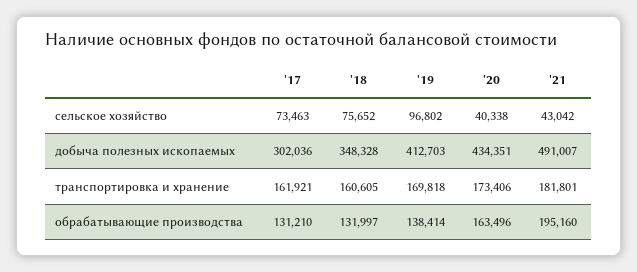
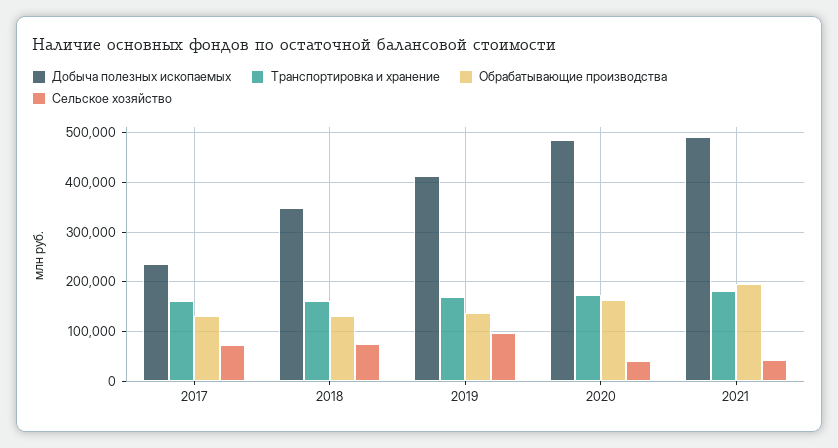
  {
    "сельское хозяйство": {
      "'17": 73463,
      "'18": 75652,
      "'19": 96802,
      "'20": 40338,
      "'21": 43042
    },
    "добыча полезных ископаемых": {
-     "'17": 302036,
+     "'17": 240000,
      "'18": 348328,
      "'19": 412703,
-     "'20": 434351,
+     "'20": 480000,
      "'21": 491007
    },
    "транспортировка и хранение": {
      "'17": 161921,
      "'18": 160605,
      "'19": 169818,
      "'20": 173406,
      "'21": 181801
    },
    "обрабатывающие производства": {
      "'17": 131210,
      "'18": 131997,
      "'19": 138414,
      "'20": 163496,
      "'21": 195160
    }
  }

